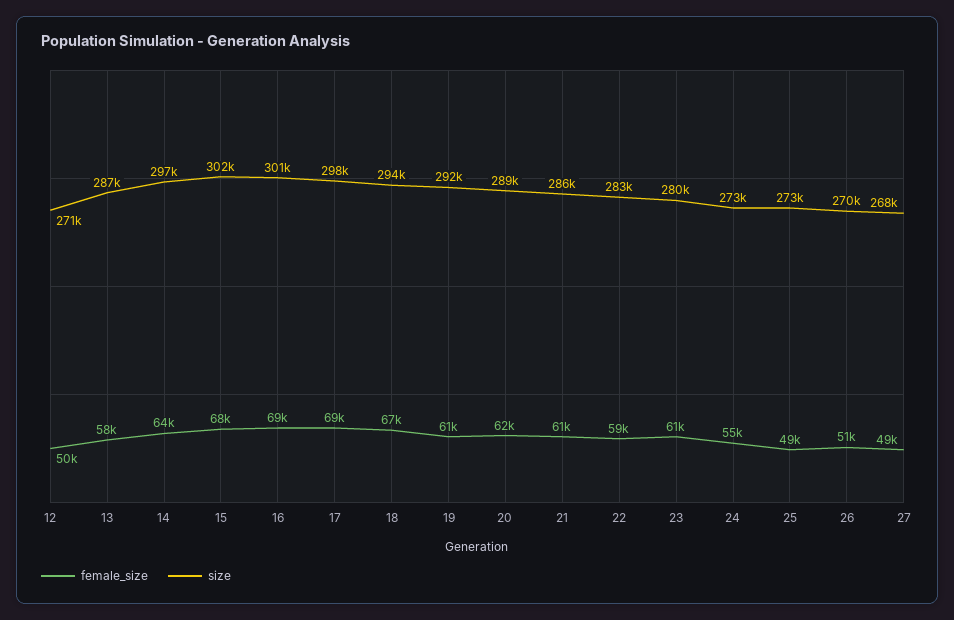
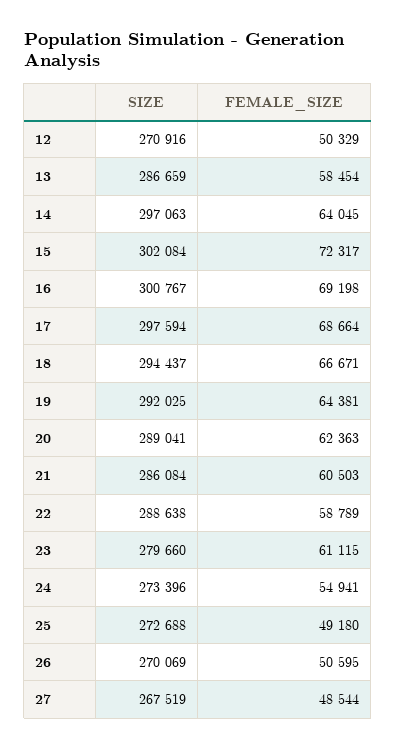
  {
    "female_size": {
      "12": 50329,
      "13": 58454,
      "14": 64045,
-     "15": 68000,
+     "15": 72317,
      "16": 69198,
      "17": 68664,
      "18": 66671,
-     "19": 61000,
+     "19": 64381,
      "20": 62363,
      "21": 60503,
      "22": 58789,
      "23": 61115,
      "24": 54941,
      "25": 49180,
      "26": 50595,
      "27": 48544
    },
    "size": {
      "12": 270916,
      "13": 286659,
      "14": 297063,
      "15": 302084,
      "16": 300767,
      "17": 297594,
      "18": 294437,
      "19": 292025,
      "20": 289041,
      "21": 286084,
-     "22": 283000,
+     "22": 288638,
      "23": 279660,
      "24": 273396,
      "25": 272688,
      "26": 270069,
      "27": 267519
    }
  }

